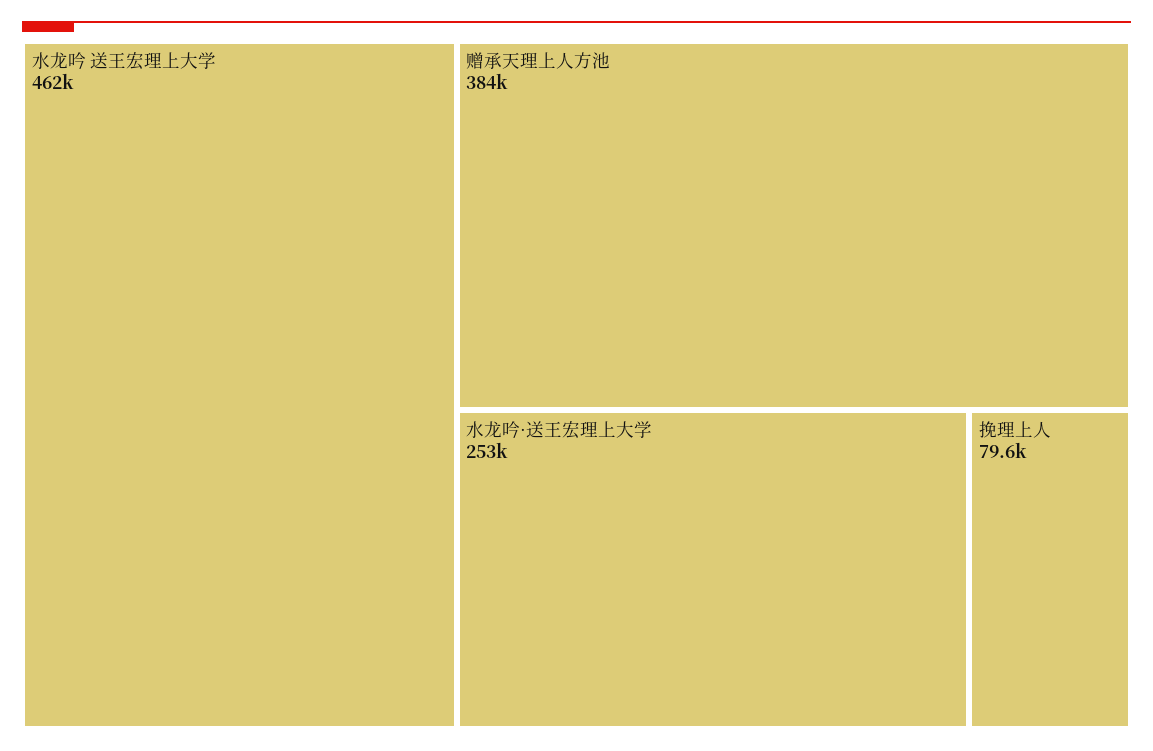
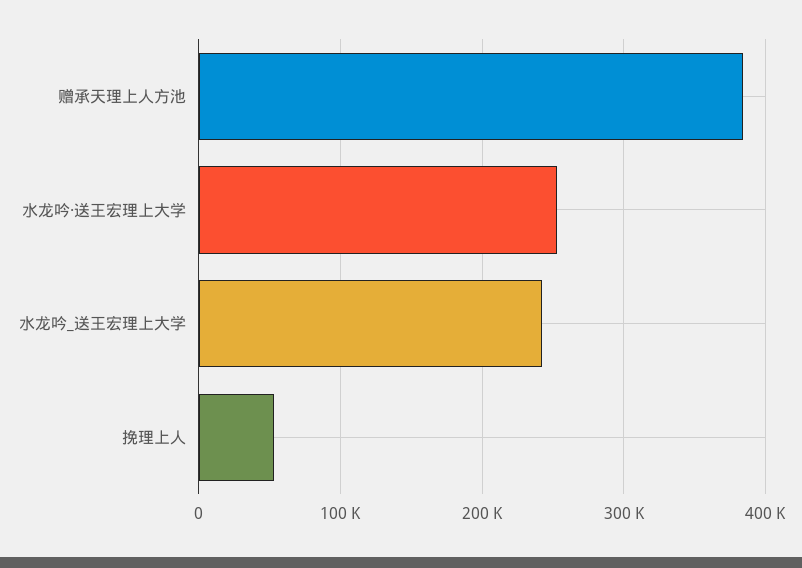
  {
-   "水龙吟 送王宏理上大学": 462000,
+   "水龙吟 送王宏理上大学": 240000,
    "赠承天理上人方池": 384000,
    "水龙吟·送王宏理上大学": 253000,
-   "挽理上人": 79600
+   "挽理上人": 50000
  }

